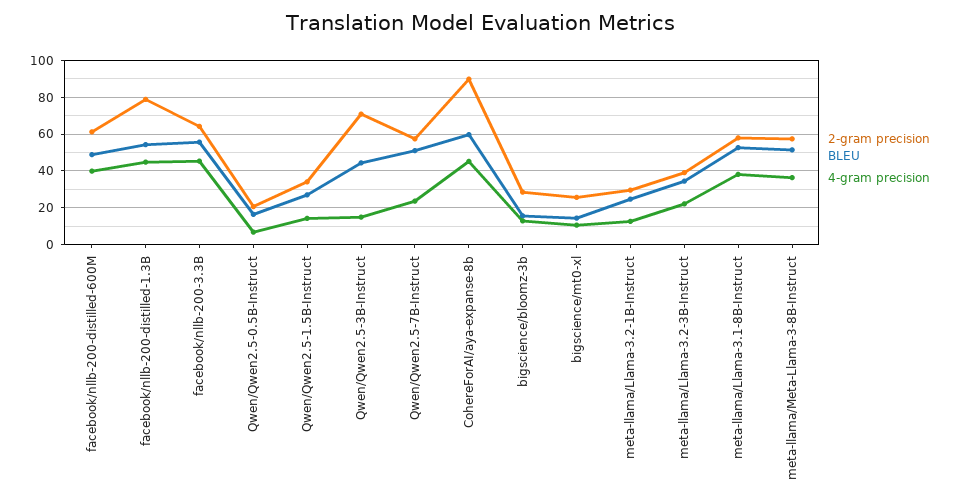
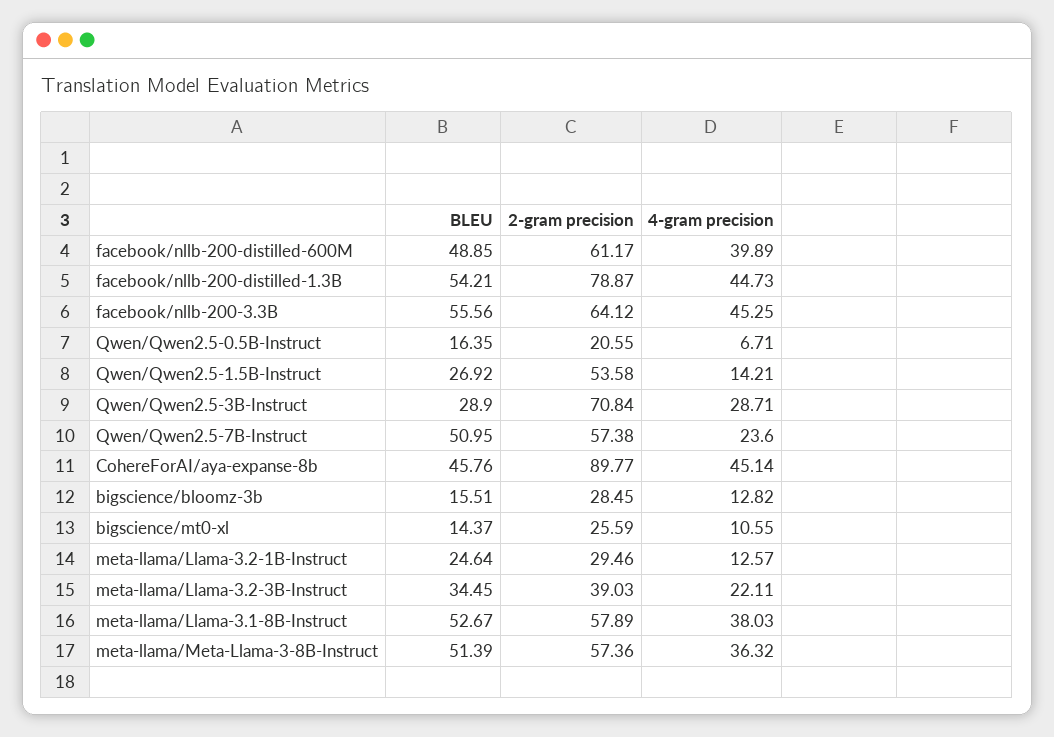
  {
    "2-gram precision": {
      "facebook/nllb-200-distilled-600M": 61.17,
      "facebook/nllb-200-distilled-1.3B": 78.87,
      "facebook/nllb-200-3.3B": 64.12,
      "Qwen/Qwen2.5-0.5B-Instruct": 20.55,
-     "Qwen/Qwen2.5-1.5B-Instruct": 35,
+     "Qwen/Qwen2.5-1.5B-Instruct": 53.58,
      "Qwen/Qwen2.5-3B-Instruct": 70.84,
      "Qwen/Qwen2.5-7B-Instruct": 57.38,
      "CohereForAI/aya-expanse-8b": 89.77,
      "bigscience/bloomz-3b": 28.45,
      "bigscience/mt0-xl": 25.59,
      "meta-llama/Llama-3.2-1B-Instruct": 29.46,
      "meta-llama/Llama-3.2-3B-Instruct": 39.03,
      "meta-llama/Llama-3.1-8B-Instruct": 57.89,
      "meta-llama/Meta-Llama-3-8B-Instruct": 57.36
    },
    "BLEU": {
      "facebook/nllb-200-distilled-600M": 48.85,
      "facebook/nllb-200-distilled-1.3B": 54.21,
      "facebook/nllb-200-3.3B": 55.56,
      "Qwen/Qwen2.5-0.5B-Instruct": 16.35,
      "Qwen/Qwen2.5-1.5B-Instruct": 26.92,
-     "Qwen/Qwen2.5-3B-Instruct": 45,
+     "Qwen/Qwen2.5-3B-Instruct": 28.9,
      "Qwen/Qwen2.5-7B-Instruct": 50.95,
-     "CohereForAI/aya-expanse-8b": 60,
+     "CohereForAI/aya-expanse-8b": 45.76,
      "bigscience/bloomz-3b": 15.51,
      "bigscience/mt0-xl": 14.37,
      "meta-llama/Llama-3.2-1B-Instruct": 24.64,
      "meta-llama/Llama-3.2-3B-Instruct": 34.45,
      "meta-llama/Llama-3.1-8B-Instruct": 52.67,
      "meta-llama/Meta-Llama-3-8B-Instruct": 51.39
    },
    "4-gram precision": {
      "facebook/nllb-200-distilled-600M": 39.89,
      "facebook/nllb-200-distilled-1.3B": 44.73,
      "facebook/nllb-200-3.3B": 45.25,
      "Qwen/Qwen2.5-0.5B-Instruct": 6.71,
      "Qwen/Qwen2.5-1.5B-Instruct": 14.21,
-     "Qwen/Qwen2.5-3B-Instruct": 15,
+     "Qwen/Qwen2.5-3B-Instruct": 28.71,
      "Qwen/Qwen2.5-7B-Instruct": 23.6,
      "CohereForAI/aya-expanse-8b": 45.14,
      "bigscience/bloomz-3b": 12.82,
      "bigscience/mt0-xl": 10.55,
      "meta-llama/Llama-3.2-1B-Instruct": 12.57,
      "meta-llama/Llama-3.2-3B-Instruct": 22.11,
      "meta-llama/Llama-3.1-8B-Instruct": 38.03,
      "meta-llama/Meta-Llama-3-8B-Instruct": 36.32
    }
  }

